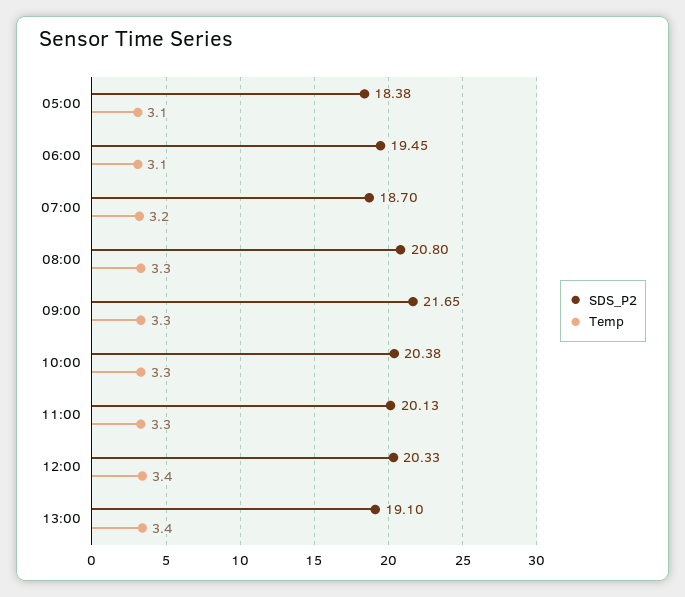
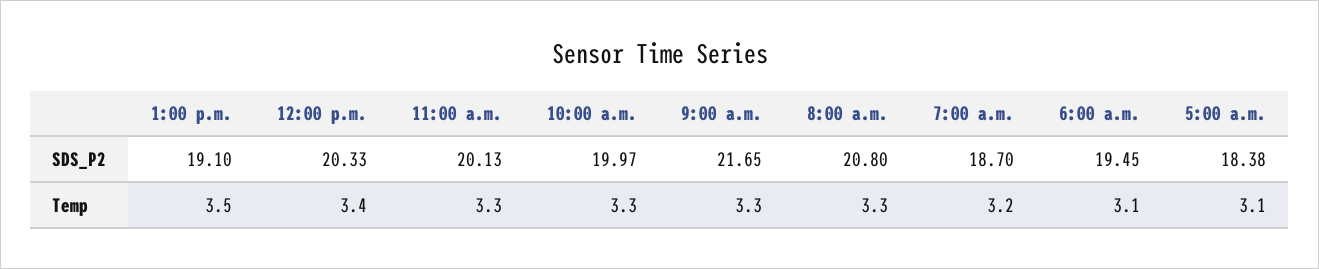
  {
    "SDS_P2": {
      "05:00": 18.38,
      "06:00": 19.45,
      "07:00": 18.7,
      "08:00": 20.8,
      "09:00": 21.65,
-     "10:00": 20.38,
+     "10:00": 19.97,
      "11:00": 20.13,
      "12:00": 20.33,
      "13:00": 19.1
    },
    "Temp": {
      "05:00": 3.1,
      "06:00": 3.1,
      "07:00": 3.2,
      "08:00": 3.3,
      "09:00": 3.3,
      "10:00": 3.3,
      "11:00": 3.3,
      "12:00": 3.4,
-     "13:00": 3.4
+     "13:00": 3.5
    }
  }

